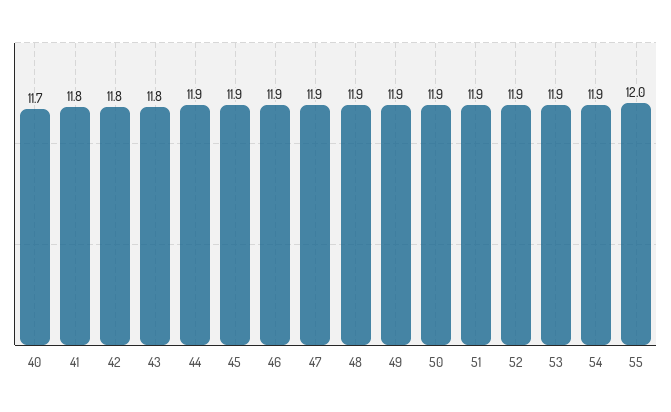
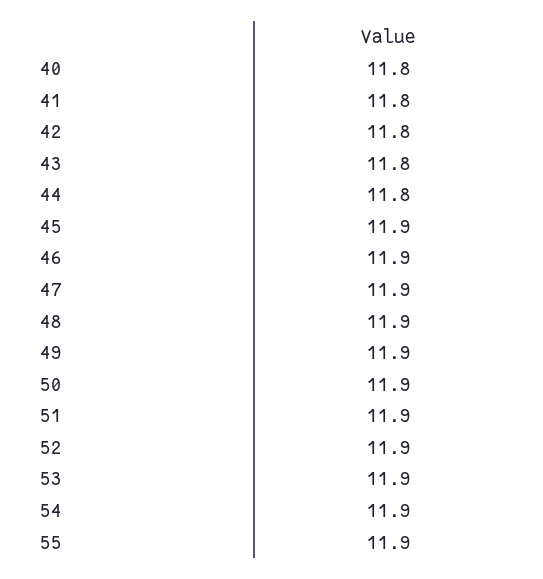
  {
-   "40": 11.7,
+   "40": 11.8,
    "41": 11.8,
    "42": 11.8,
    "43": 11.8,
-   "44": 11.9,
+   "44": 11.8,
    "45": 11.9,
    "46": 11.9,
    "47": 11.9,
    "48": 11.9,
    "49": 11.9,
    "50": 11.9,
    "51": 11.9,
    "52": 11.9,
    "53": 11.9,
    "54": 11.9,
-   "55": 12
+   "55": 11.9
  }

